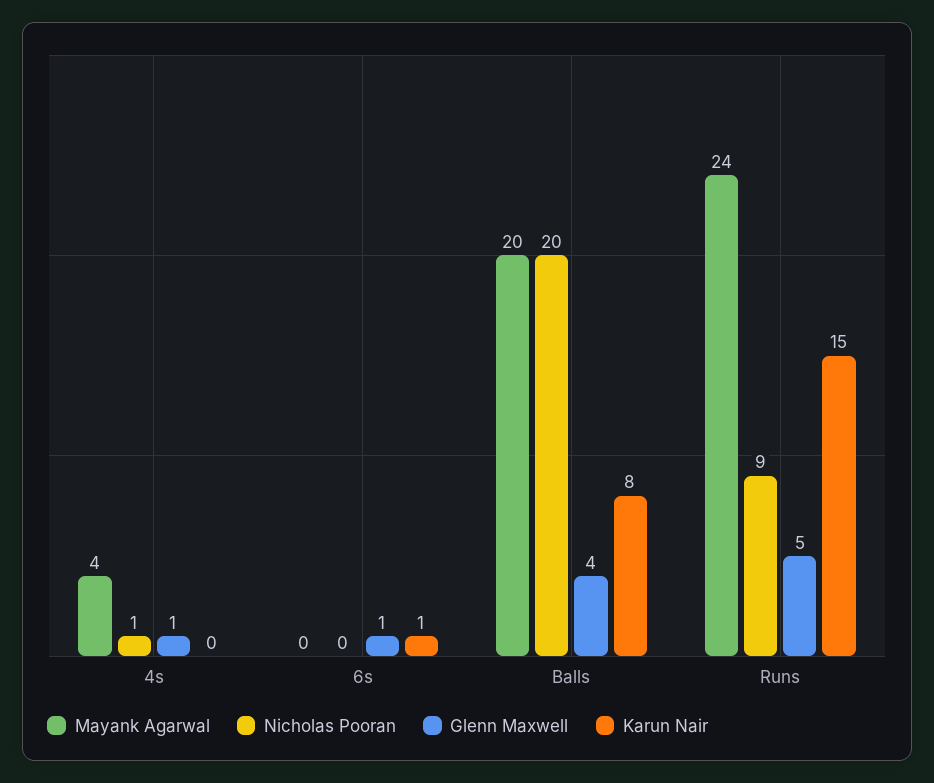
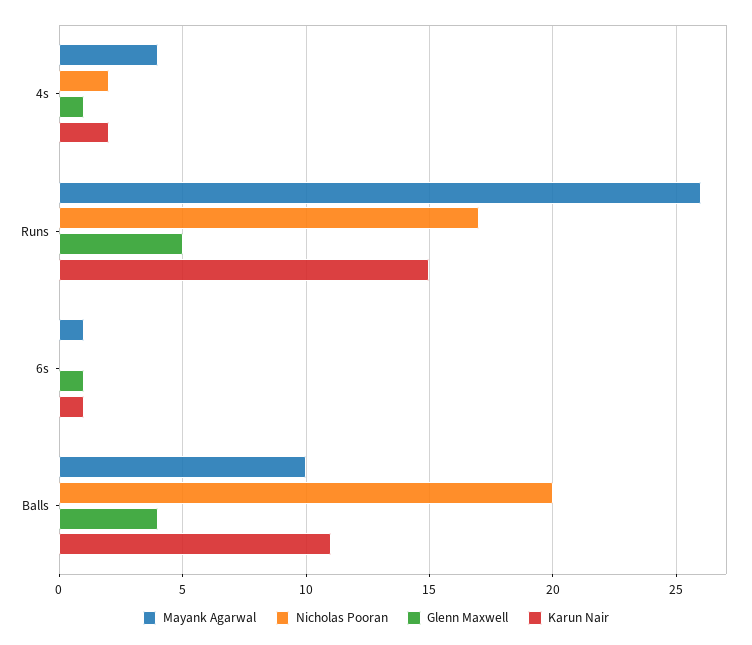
  {
    "Mayank Agarwal": {
      "4s": 4,
-     "6s": 0,
+     "6s": 1,
-     "Balls": 20,
+     "Balls": 10,
-     "Runs": 24
+     "Runs": 26
    },
    "Nicholas Pooran": {
-     "4s": 1,
+     "4s": 2,
      "6s": 0,
      "Balls": 20,
-     "Runs": 9
+     "Runs": 17
    },
    "Glenn Maxwell": {
      "4s": 1,
      "6s": 1,
      "Balls": 4,
      "Runs": 5
    },
    "Karun Nair": {
-     "4s": 0,
+     "4s": 2,
      "6s": 1,
-     "Balls": 8,
+     "Balls": 11,
      "Runs": 15
    }
  }

